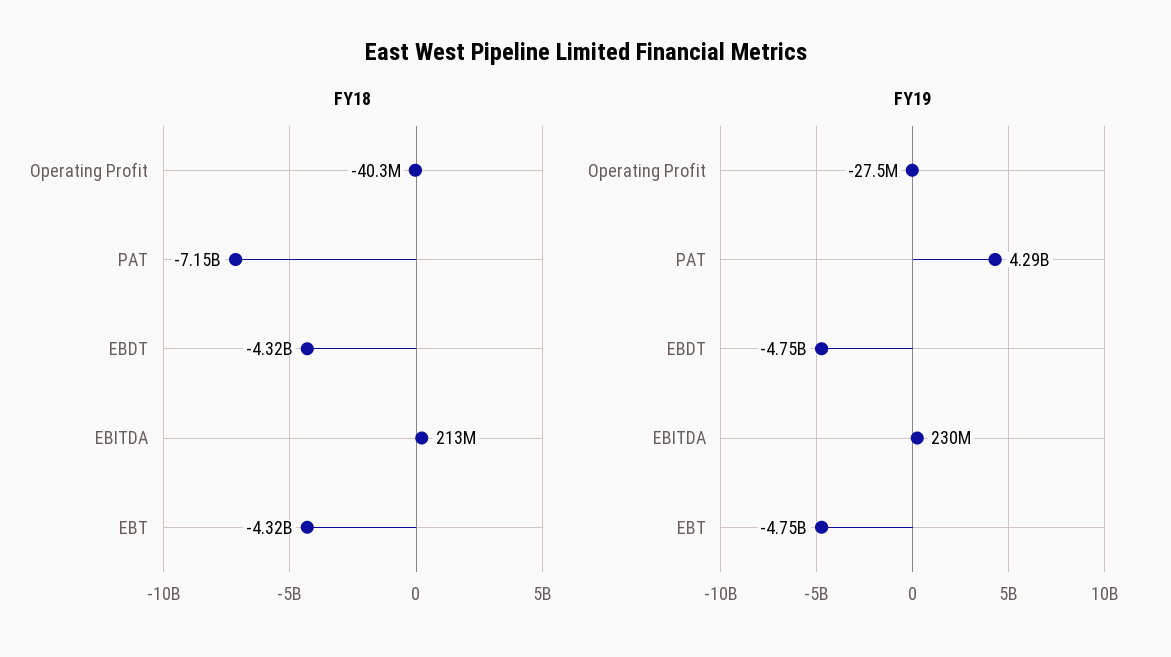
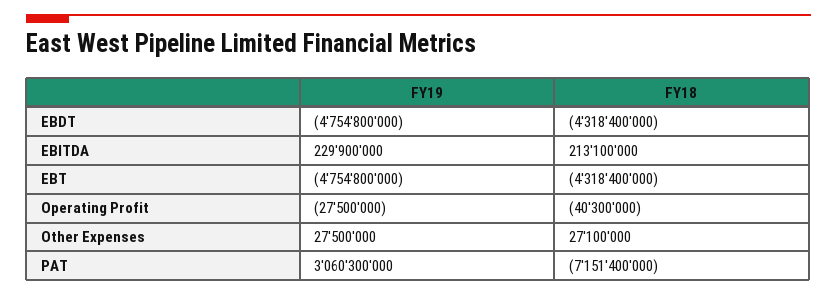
  {
    "FY18": {
      "Operating Profit": -40300000,
      "PAT": -7151400000,
      "EBDT": -4318400000,
      "EBITDA": 213100000,
-     "EBT": -4318400000
+     "EBT": -4318400000,
+     "Other Expenses": 27100000
    },
    "FY19": {
      "Operating Profit": -27500000,
-     "PAT": 4290000000,
+     "PAT": 3060300000,
      "EBDT": -4754800000,
      "EBITDA": 229900000,
-     "EBT": -4754800000
+     "EBT": -4754800000,
+     "Other Expenses": 27500000
    }
  }

